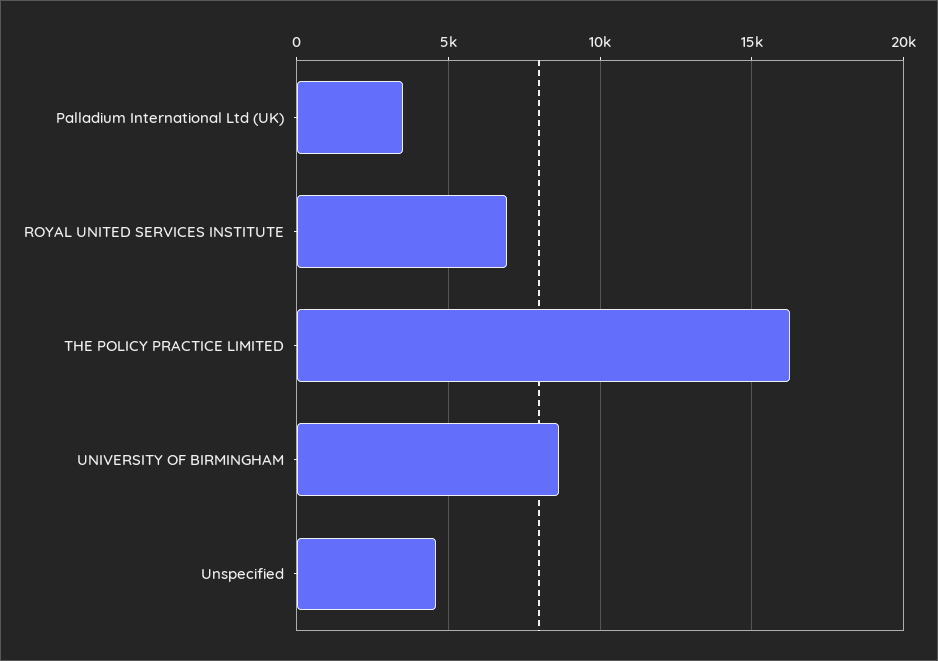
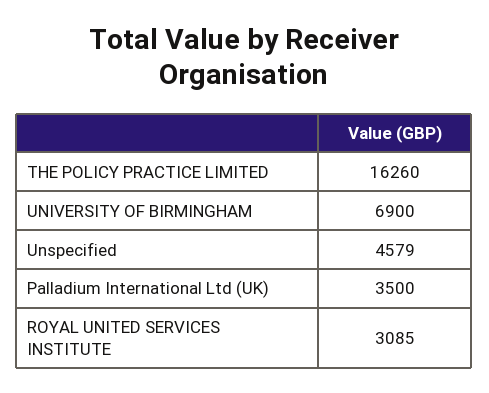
  {
    "Palladium International Ltd (UK)": 3500,
-   "ROYAL UNITED SERVICES INSTITUTE": 7000,
+   "ROYAL UNITED SERVICES INSTITUTE": 3085,
    "THE POLICY PRACTICE LIMITED": 16260,
-   "UNIVERSITY OF BIRMINGHAM": 8500,
+   "UNIVERSITY OF BIRMINGHAM": 6900,
    "Unspecified": 4579
  }

